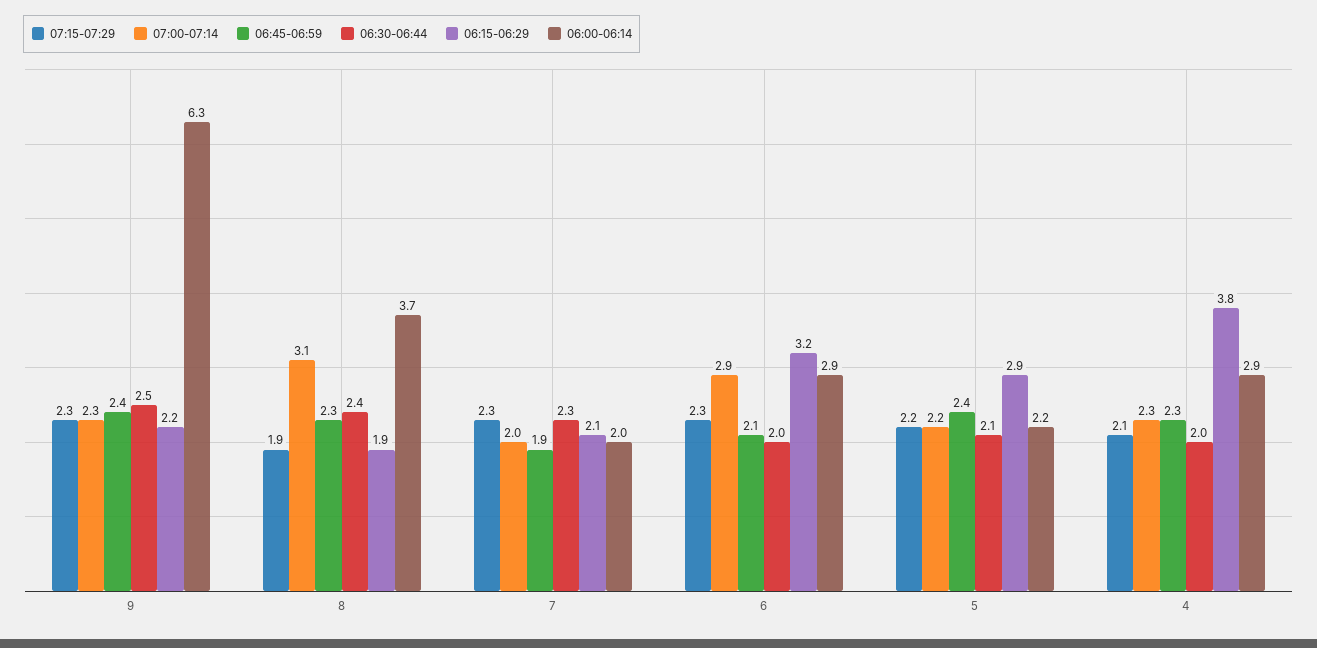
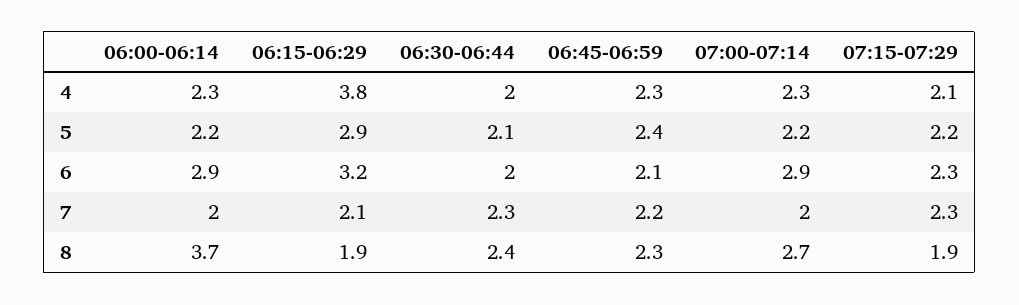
  {
    "07:15-07:29": {
-     "9": 2.3,
      "8": 1.9,
      "7": 2.3,
      "6": 2.3,
      "5": 2.2,
      "4": 2.1
    },
    "07:00-07:14": {
-     "9": 2.3,
-     "8": 3.1,
+     "8": 2.7,
      "7": 2,
      "6": 2.9,
      "5": 2.2,
      "4": 2.3
    },
    "06:45-06:59": {
-     "9": 2.4,
      "8": 2.3,
-     "7": 1.9,
+     "7": 2.2,
      "6": 2.1,
      "5": 2.4,
      "4": 2.3
    },
    "06:30-06:44": {
-     "9": 2.5,
      "8": 2.4,
      "7": 2.3,
      "6": 2,
      "5": 2.1,
      "4": 2
    },
    "06:15-06:29": {
-     "9": 2.2,
      "8": 1.9,
      "7": 2.1,
      "6": 3.2,
      "5": 2.9,
      "4": 3.8
    },
    "06:00-06:14": {
-     "9": 6.3,
      "8": 3.7,
      "7": 2,
      "6": 2.9,
      "5": 2.2,
-     "4": 2.9
+     "4": 2.3
    }
  }

